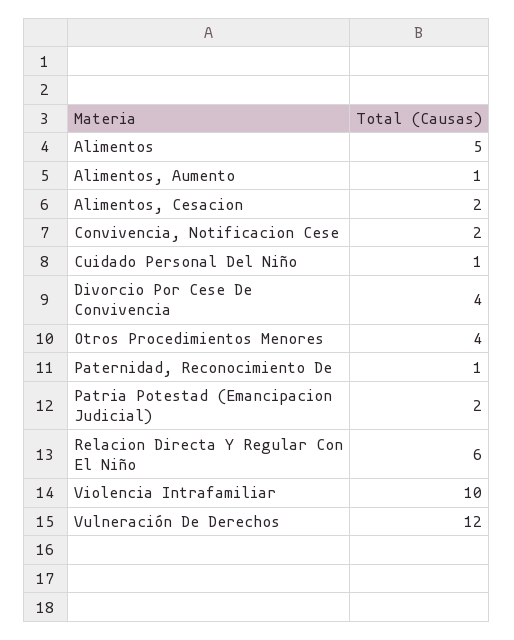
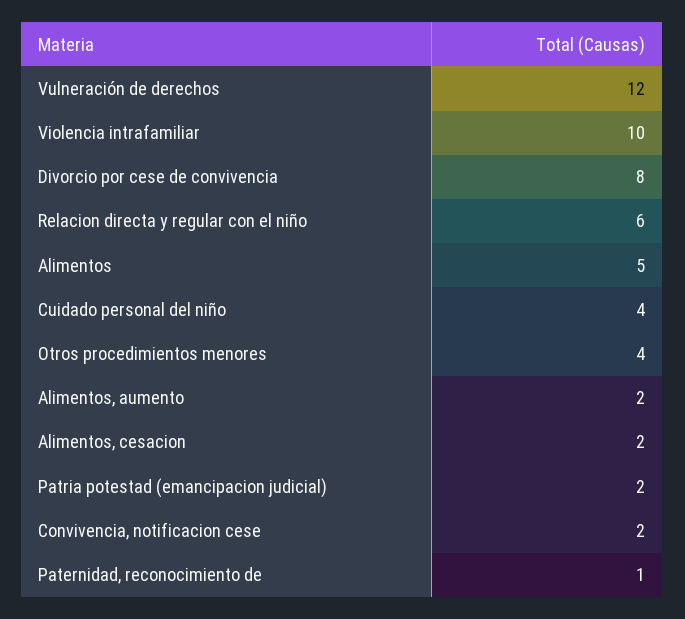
  {
    "Alimentos": 5,
-   "Alimentos, Aumento": 1,
+   "Alimentos, Aumento": 2,
    "Alimentos, Cesacion": 2,
    "Convivencia, Notificacion Cese": 2,
-   "Cuidado Personal Del Niño": 1,
+   "Cuidado Personal Del Niño": 4,
-   "Divorcio Por Cese De Convivencia": 4,
+   "Divorcio Por Cese De Convivencia": 8,
    "Otros Procedimientos Menores": 4,
    "Paternidad, Reconocimiento De": 1,
    "Patria Potestad (Emancipacion Judicial)": 2,
    "Relacion Directa Y Regular Con El Niño": 6,
    "Violencia Intrafamiliar": 10,
    "Vulneración De Derechos": 12
  }

